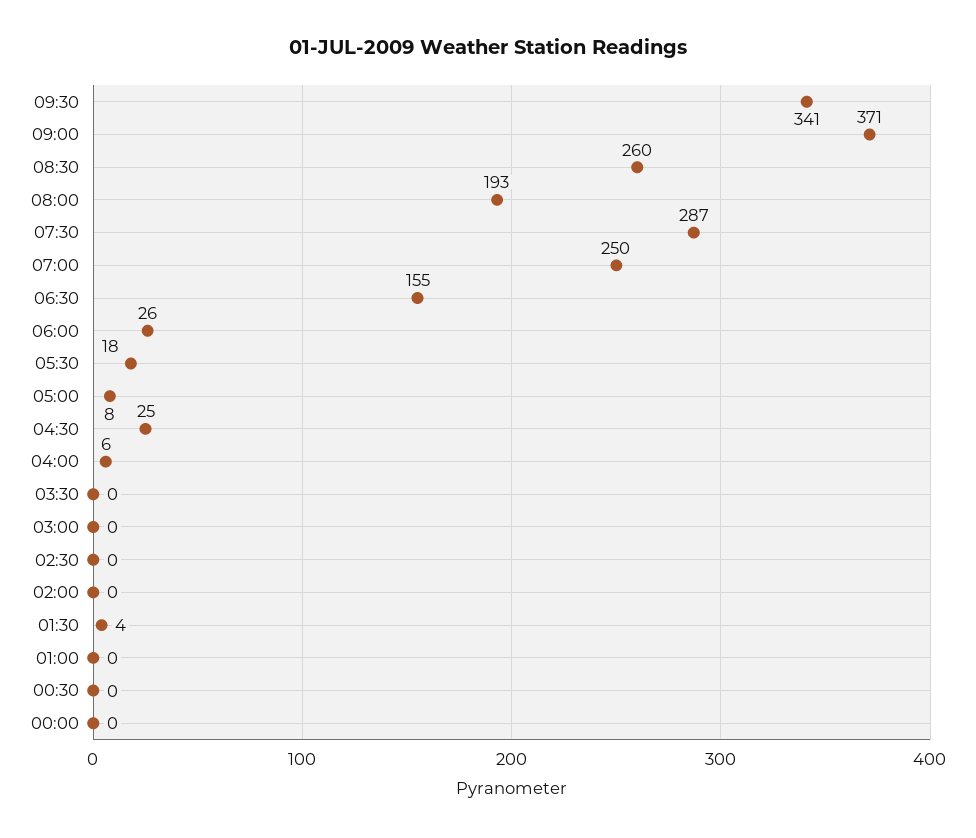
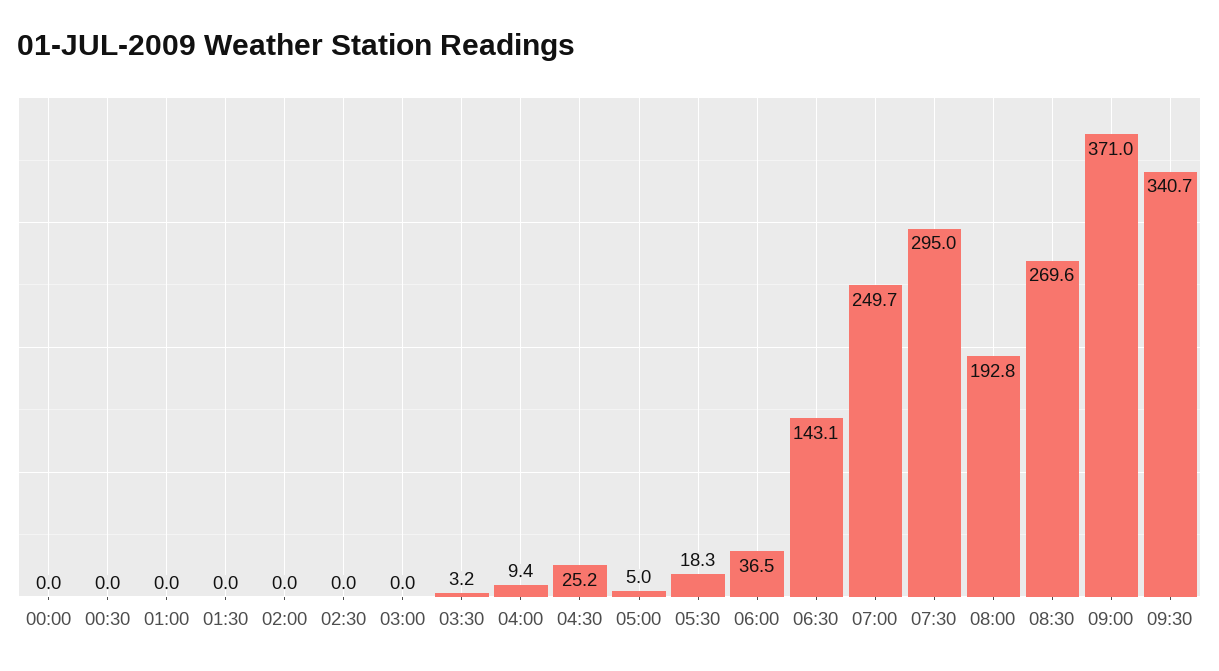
  {
    "09:30": 340.7,
    "09:00": 371,
-   "08:30": 260,
+   "08:30": 269.6,
    "08:00": 192.8,
-   "07:30": 287,
+   "07:30": 295,
    "07:00": 249.7,
-   "06:30": 155,
+   "06:30": 143.1,
-   "06:00": 26,
+   "06:00": 36.5,
    "05:30": 18.3,
-   "05:00": 8,
+   "05:00": 5,
    "04:30": 25.2,
-   "04:00": 6,
+   "04:00": 9.4,
-   "03:30": 0,
+   "03:30": 3.2,
    "03:00": 0,
    "02:30": 0,
    "02:00": 0,
-   "01:30": 4,
+   "01:30": 0,
    "01:00": 0,
    "00:30": 0,
    "00:00": 0
  }

